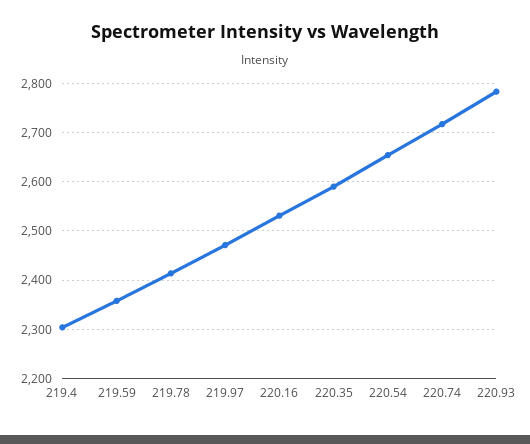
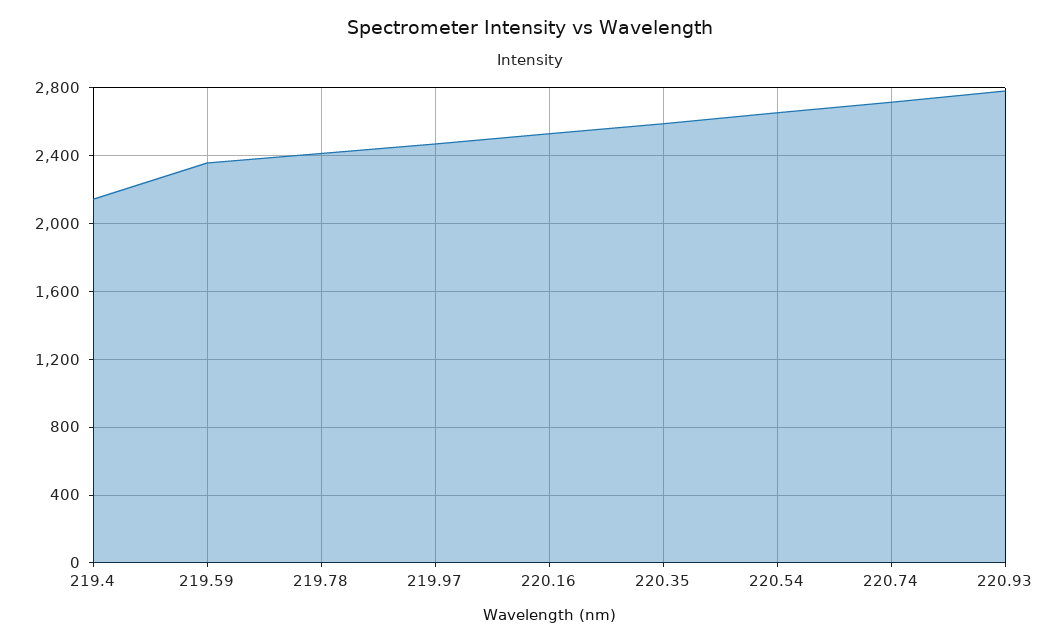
  {
-   "219.4": 2300,
+   "219.4": 2150,
    "219.59": 2360,
    "219.78": 2420,
    "219.97": 2480,
    "220.16": 2540,
    "220.35": 2600,
    "220.54": 2660,
    "220.74": 2720,
    "220.93": 2780
  }

